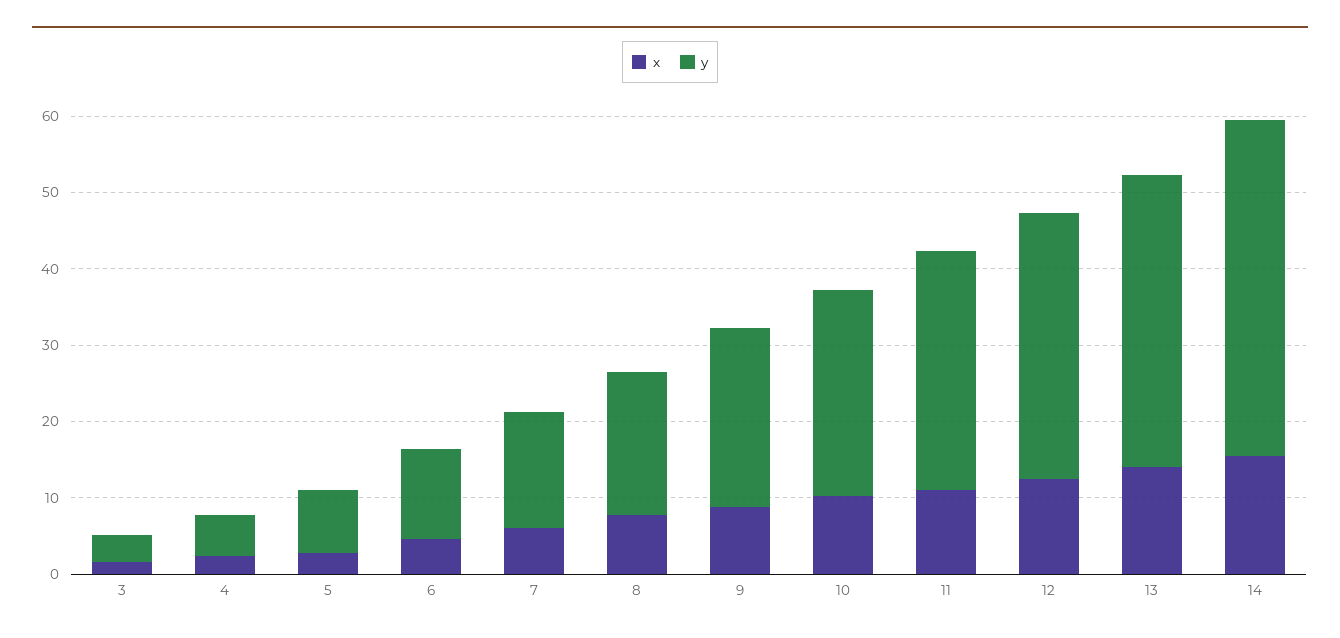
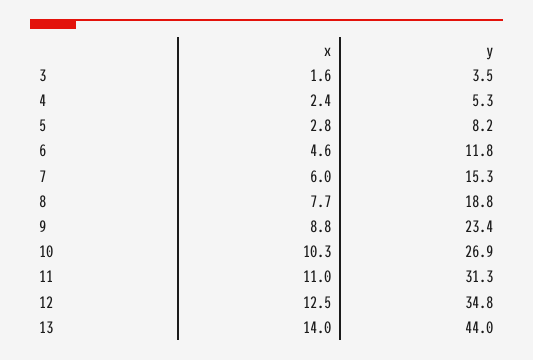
  {
    "x": {
      "3": 1.6,
      "4": 2.4,
      "5": 2.8,
      "6": 4.6,
      "7": 6,
      "8": 7.7,
      "9": 8.8,
      "10": 10.3,
      "11": 11,
      "12": 12.5,
-     "13": 14,
+     "13": 14
-     "14": 16
    },
    "y": {
      "3": 3.5,
      "4": 5.3,
      "5": 8.2,
      "6": 11.8,
      "7": 15.3,
      "8": 18.8,
      "9": 23.4,
      "10": 26.9,
      "11": 31.3,
      "12": 34.8,
-     "13": 38,
+     "13": 44
-     "14": 44
    }
  }

